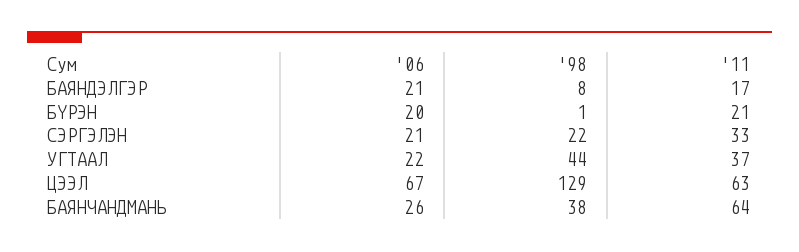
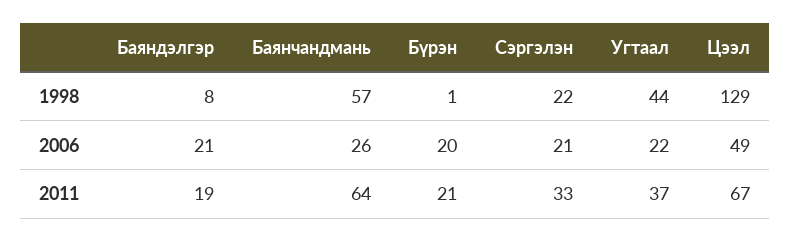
  {
    "'06": {
      "БАЯНДЭЛГЭР": 21,
      "БҮРЭН": 20,
      "СЭРГЭЛЭН": 21,
      "УГТААЛ": 22,
-     "ЦЭЭЛ": 67,
+     "ЦЭЭЛ": 49,
      "БАЯНЧАНДМАНЬ": 26
    },
    "'98": {
      "БАЯНДЭЛГЭР": 8,
      "БҮРЭН": 1,
      "СЭРГЭЛЭН": 22,
      "УГТААЛ": 44,
      "ЦЭЭЛ": 129,
-     "БАЯНЧАНДМАНЬ": 38
+     "БАЯНЧАНДМАНЬ": 57
    },
    "'11": {
-     "БАЯНДЭЛГЭР": 17,
+     "БАЯНДЭЛГЭР": 19,
      "БҮРЭН": 21,
      "СЭРГЭЛЭН": 33,
      "УГТААЛ": 37,
-     "ЦЭЭЛ": 63,
+     "ЦЭЭЛ": 67,
      "БАЯНЧАНДМАНЬ": 64
    }
  }

